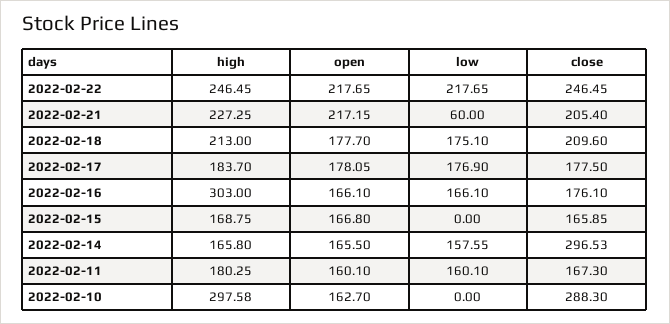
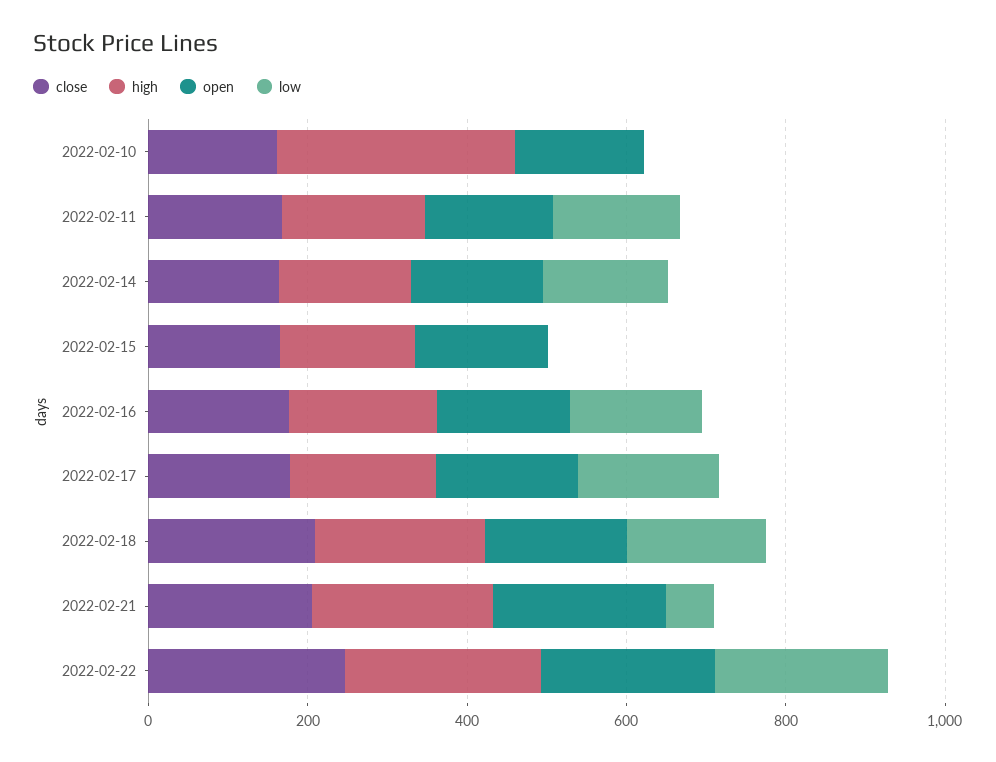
  {
    "high": {
      "2022-02-22": 246.45,
      "2022-02-21": 227.25,
      "2022-02-18": 213,
      "2022-02-17": 183.7,
-     "2022-02-16": 303,
+     "2022-02-16": 200,
      "2022-02-15": 168.75,
      "2022-02-14": 165.8,
      "2022-02-11": 180.25,
      "2022-02-10": 297.58
    },
    "open": {
      "2022-02-22": 217.65,
      "2022-02-21": 217.15,
      "2022-02-18": 177.7,
      "2022-02-17": 178.05,
      "2022-02-16": 166.1,
      "2022-02-15": 166.8,
      "2022-02-14": 165.5,
      "2022-02-11": 160.1,
      "2022-02-10": 162.7
    },
    "low": {
      "2022-02-22": 217.65,
      "2022-02-21": 60,
      "2022-02-18": 175.1,
      "2022-02-17": 176.9,
      "2022-02-16": 166.1,
      "2022-02-15": 0,
      "2022-02-14": 157.55,
      "2022-02-11": 160.1,
      "2022-02-10": 0
    },
    "close": {
      "2022-02-22": 246.45,
      "2022-02-21": 205.4,
      "2022-02-18": 209.6,
      "2022-02-17": 177.5,
      "2022-02-16": 176.1,
      "2022-02-15": 165.85,
-     "2022-02-14": 296.53,
+     "2022-02-14": 150,
      "2022-02-11": 167.3,
-     "2022-02-10": 288.3
+     "2022-02-10": 150
    }
  }

